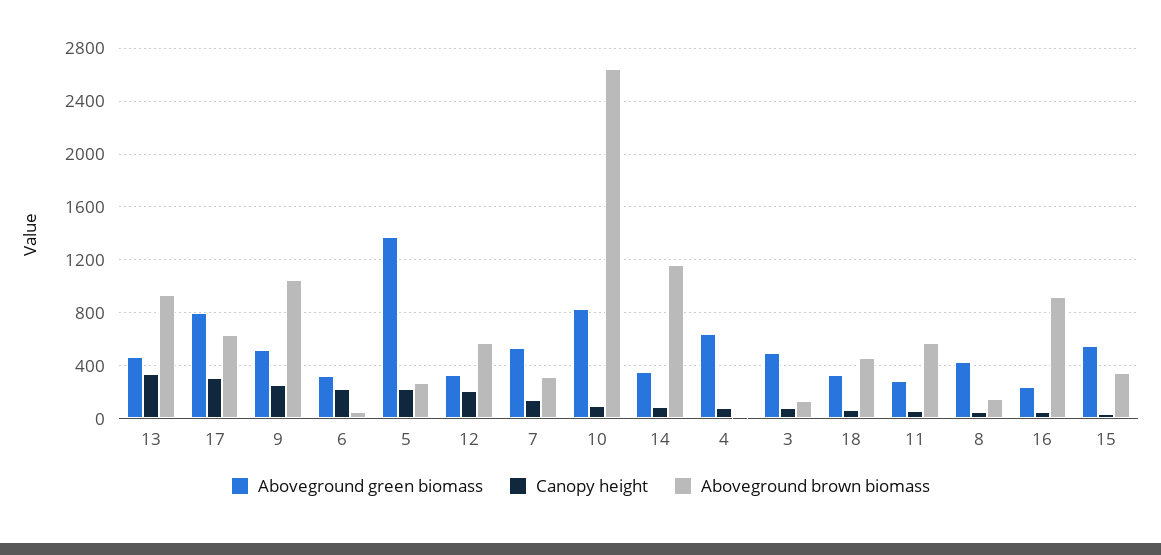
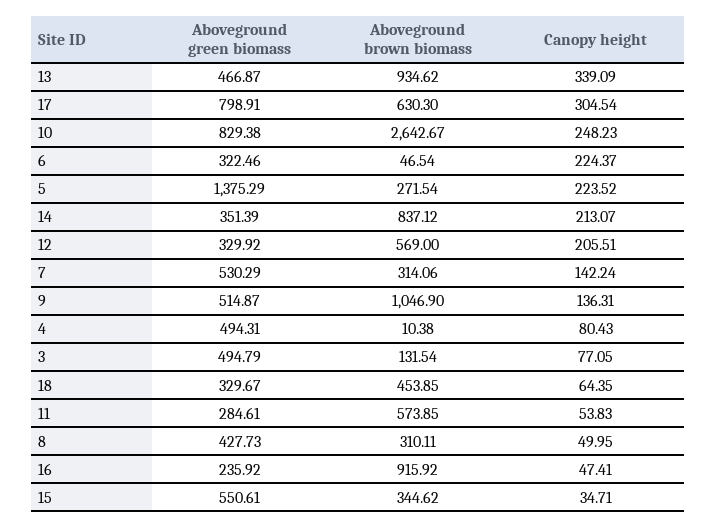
  {
    "Aboveground green biomass": {
      "13": 466.87,
      "17": 798.91,
      "9": 514.87,
      "6": 322.46,
      "5": 1375.29,
      "12": 329.92,
      "7": 530.29,
      "10": 829.38,
      "14": 351.39,
-     "4": 650,
+     "4": 494.31,
      "3": 494.79,
      "18": 329.67,
      "11": 284.61,
      "8": 427.73,
      "16": 235.92,
      "15": 550.61
    },
    "Canopy height": {
      "13": 339.09,
      "17": 304.54,
-     "9": 250,
+     "9": 136.31,
      "6": 224.37,
      "5": 223.52,
      "12": 205.51,
      "7": 142.24,
-     "10": 100,
+     "10": 248.23,
-     "14": 100,
+     "14": 213.07,
      "4": 80.43,
      "3": 77.05,
      "18": 64.35,
      "11": 53.83,
      "8": 49.95,
      "16": 47.41,
      "15": 34.71
    },
    "Aboveground brown biomass": {
      "13": 934.62,
      "17": 630.3,
      "9": 1046.9,
      "6": 46.54,
      "5": 271.54,
      "12": 569,
      "7": 314.06,
      "10": 2642.67,
-     "14": 1150,
+     "14": 837.12,
      "4": 10.38,
      "3": 131.54,
      "18": 453.85,
      "11": 573.85,
-     "8": 150,
+     "8": 310.11,
      "16": 915.92,
      "15": 344.62
    }
  }

